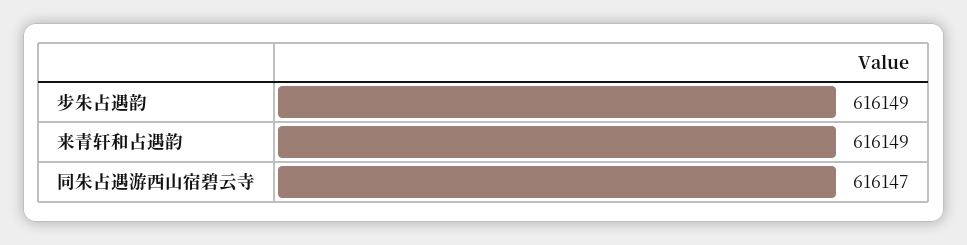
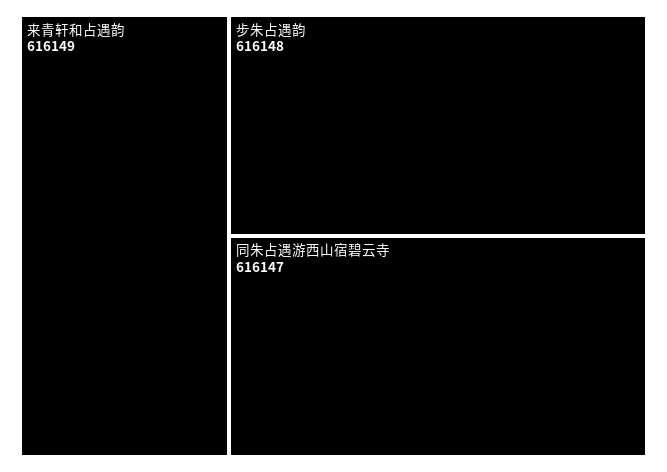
  {
-   "步朱占遇韵": 616149,
+   "步朱占遇韵": 616148,
    "来青轩和占遇韵": 616149,
    "同朱占遇游西山宿碧云寺": 616147
  }

